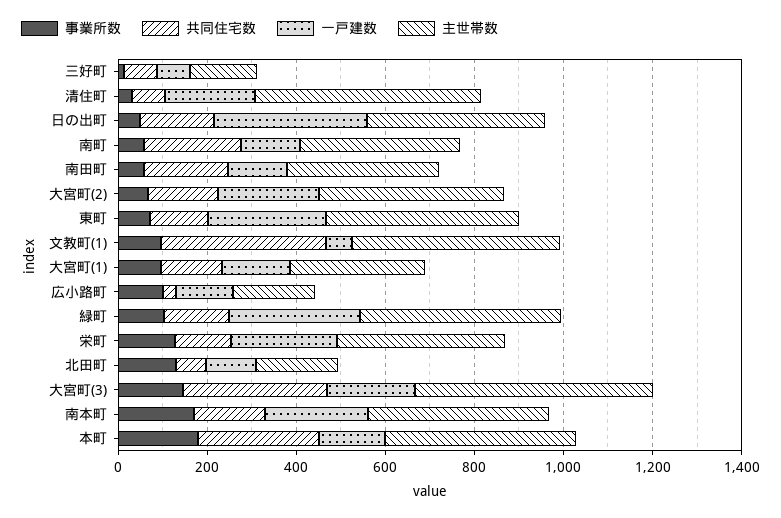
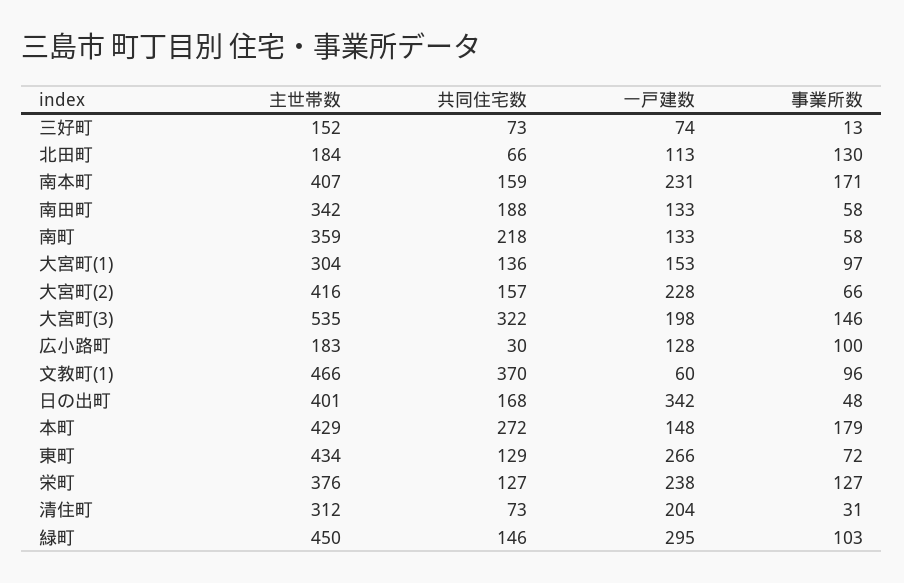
  {
    "事業所数": {
      "三好町": 13,
      "清住町": 31,
      "日の出町": 48,
      "南町": 58,
      "南田町": 58,
      "大宮町(2)": 66,
      "東町": 72,
      "文教町(1)": 96,
      "大宮町(1)": 97,
      "広小路町": 100,
      "緑町": 103,
      "栄町": 127,
      "北田町": 130,
      "大宮町(3)": 146,
      "南本町": 171,
      "本町": 179
    },
    "共同住宅数": {
      "三好町": 73,
      "清住町": 73,
      "日の出町": 168,
      "南町": 218,
      "南田町": 188,
      "大宮町(2)": 157,
      "東町": 129,
      "文教町(1)": 370,
      "大宮町(1)": 136,
      "広小路町": 30,
      "緑町": 146,
      "栄町": 127,
      "北田町": 66,
      "大宮町(3)": 322,
      "南本町": 159,
      "本町": 272
    },
    "一戸建数": {
      "三好町": 74,
      "清住町": 204,
      "日の出町": 342,
      "南町": 133,
      "南田町": 133,
      "大宮町(2)": 228,
      "東町": 266,
      "文教町(1)": 60,
      "大宮町(1)": 153,
      "広小路町": 128,
      "緑町": 295,
      "栄町": 238,
      "北田町": 113,
      "大宮町(3)": 198,
      "南本町": 231,
      "本町": 148
    },
    "主世帯数": {
      "三好町": 152,
-     "清住町": 500,
+     "清住町": 312,
      "日の出町": 401,
      "南町": 359,
      "南田町": 342,
      "大宮町(2)": 416,
      "東町": 434,
      "文教町(1)": 466,
      "大宮町(1)": 304,
      "広小路町": 183,
      "緑町": 450,
      "栄町": 376,
      "北田町": 184,
      "大宮町(3)": 535,
      "南本町": 407,
      "本町": 429
    }
  }

